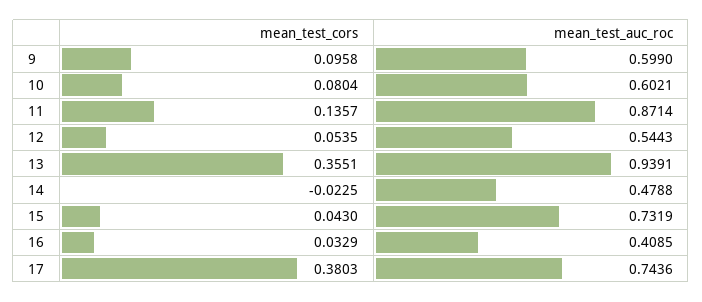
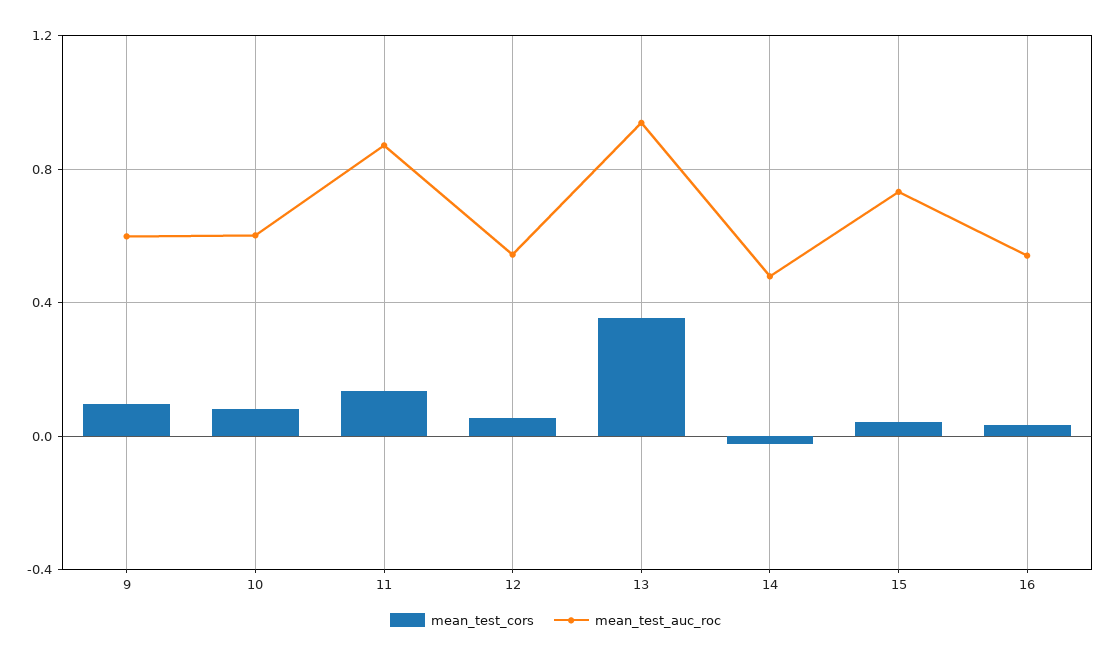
  {
    "mean_test_cors": {
      "9": 0.0958,
      "10": 0.0804,
      "11": 0.1357,
      "12": 0.0535,
      "13": 0.3551,
      "14": -0.0225,
      "15": 0.043,
-     "16": 0.0329,
+     "16": 0.0329
-     "17": 0.3803
    },
    "mean_test_auc_roc": {
      "9": 0.599,
      "10": 0.6021,
      "11": 0.8714,
      "12": 0.5443,
      "13": 0.9391,
      "14": 0.4788,
      "15": 0.7319,
-     "16": 0.4085,
+     "16": 0.55
-     "17": 0.7436
    }
  }

